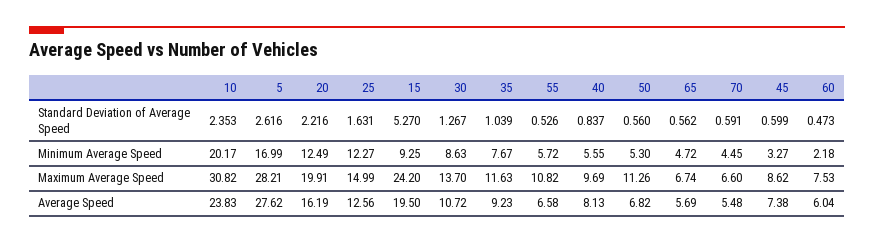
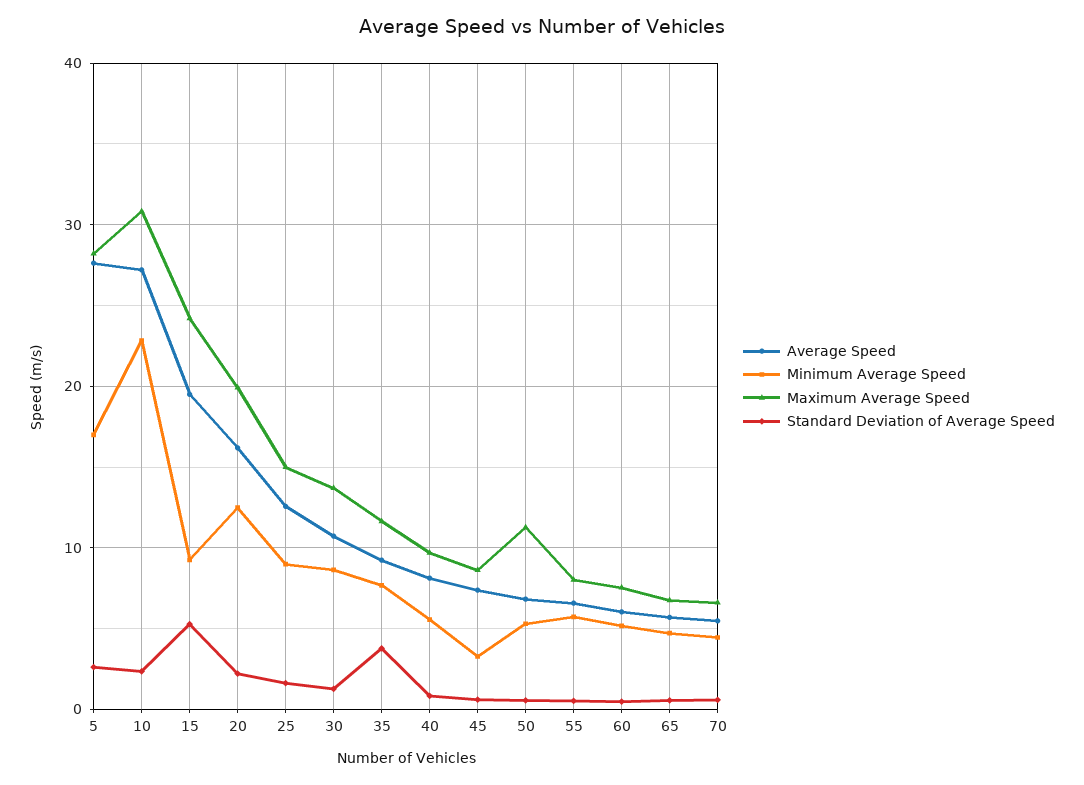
  {
    "Standard Deviation of Average Speed": {
      "10": 2.353,
      "5": 2.616,
      "20": 2.216,
      "25": 1.631,
      "15": 5.27,
      "30": 1.267,
-     "35": 1.039,
+     "35": 4,
      "55": 0.526,
      "40": 0.837,
      "50": 0.56,
      "65": 0.562,
      "70": 0.591,
      "45": 0.599,
      "60": 0.473
    },
    "Minimum Average Speed": {
-     "10": 20.17,
+     "10": 23,
      "5": 16.99,
      "20": 12.49,
-     "25": 12.27,
+     "25": 9,
      "15": 9.25,
      "30": 8.63,
      "35": 7.67,
      "55": 5.72,
      "40": 5.55,
      "50": 5.3,
      "65": 4.72,
      "70": 4.45,
      "45": 3.27,
-     "60": 2.18
+     "60": 5
    },
    "Maximum Average Speed": {
      "10": 30.82,
      "5": 28.21,
      "20": 19.91,
      "25": 14.99,
      "15": 24.2,
      "30": 13.7,
      "35": 11.63,
-     "55": 10.82,
+     "55": 8,
      "40": 9.69,
      "50": 11.26,
      "65": 6.74,
      "70": 6.6,
      "45": 8.62,
      "60": 7.53
    },
    "Average Speed": {
-     "10": 23.83,
+     "10": 27,
      "5": 27.62,
      "20": 16.19,
      "25": 12.56,
      "15": 19.5,
      "30": 10.72,
      "35": 9.23,
      "55": 6.58,
      "40": 8.13,
      "50": 6.82,
      "65": 5.69,
      "70": 5.48,
      "45": 7.38,
      "60": 6.04
    }
  }

